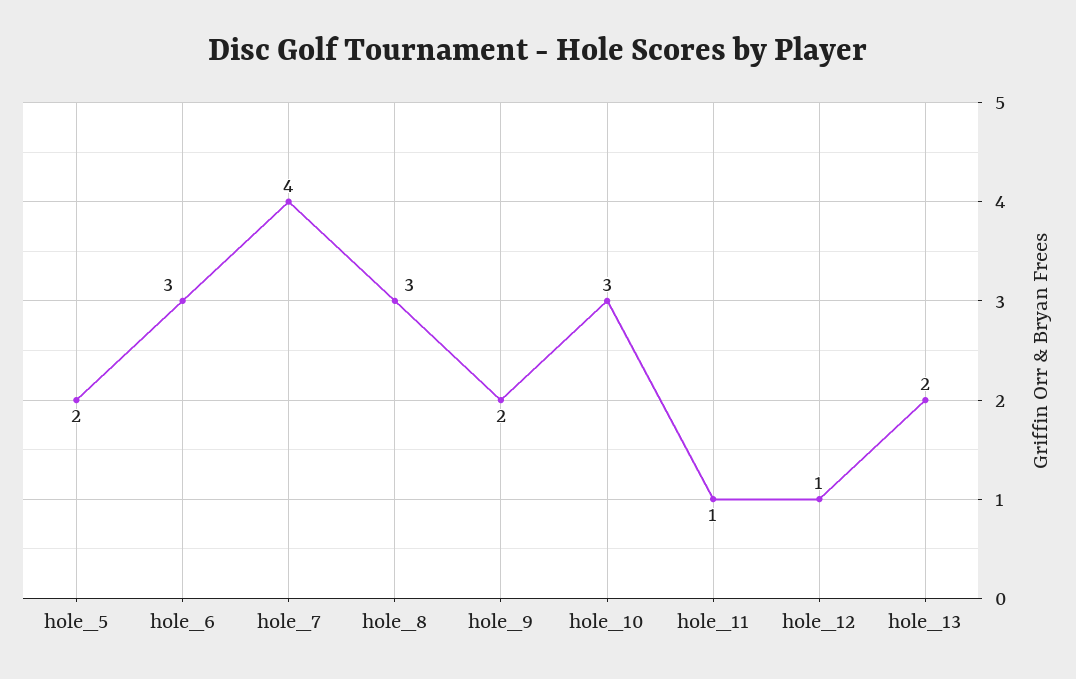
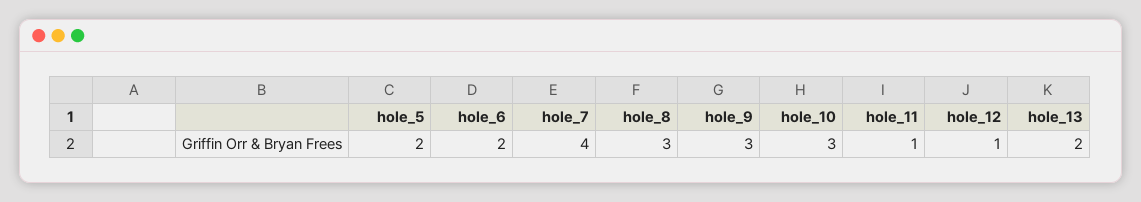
  {
    "hole_5": 2,
-   "hole_6": 3,
+   "hole_6": 2,
    "hole_7": 4,
    "hole_8": 3,
-   "hole_9": 2,
+   "hole_9": 3,
    "hole_10": 3,
    "hole_11": 1,
    "hole_12": 1,
    "hole_13": 2
  }

